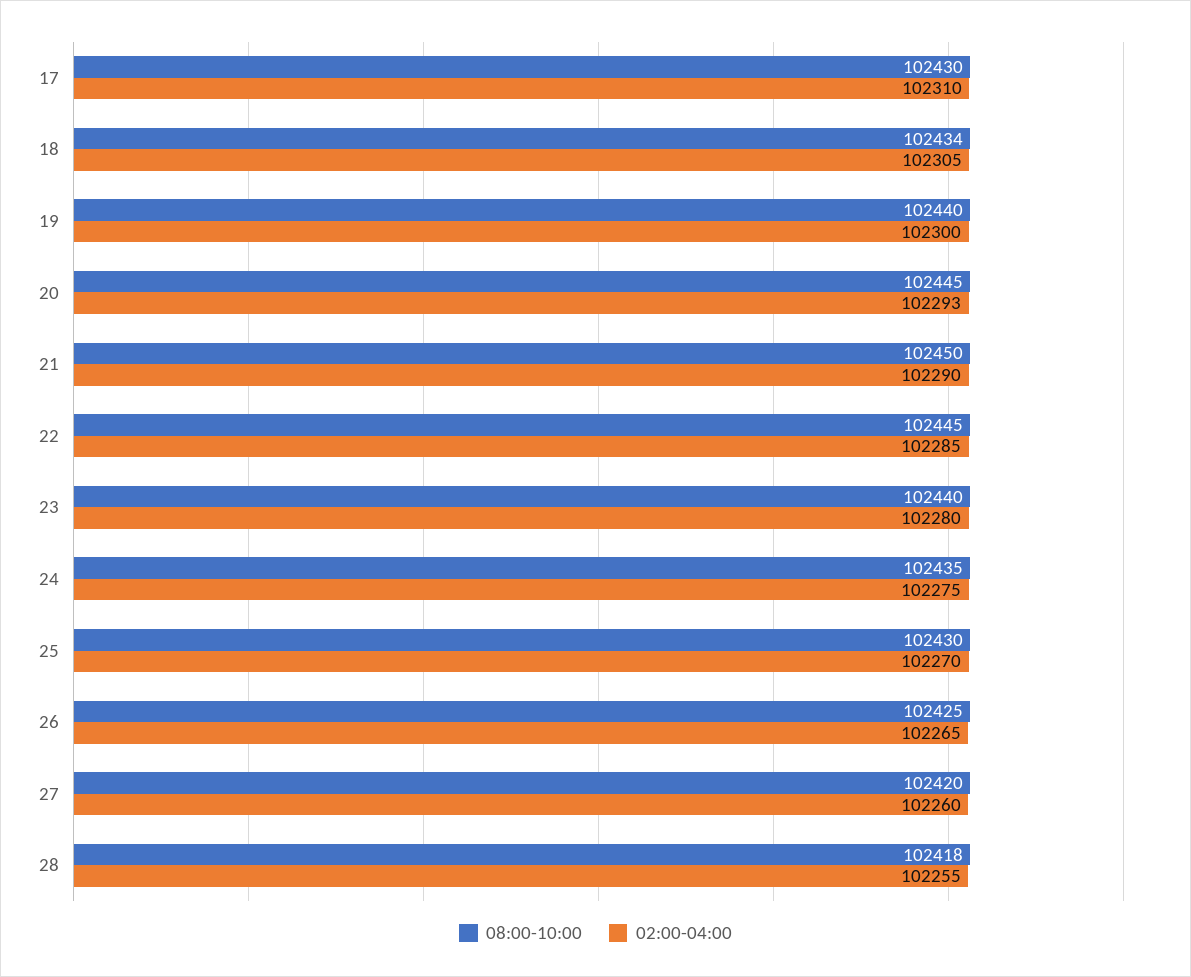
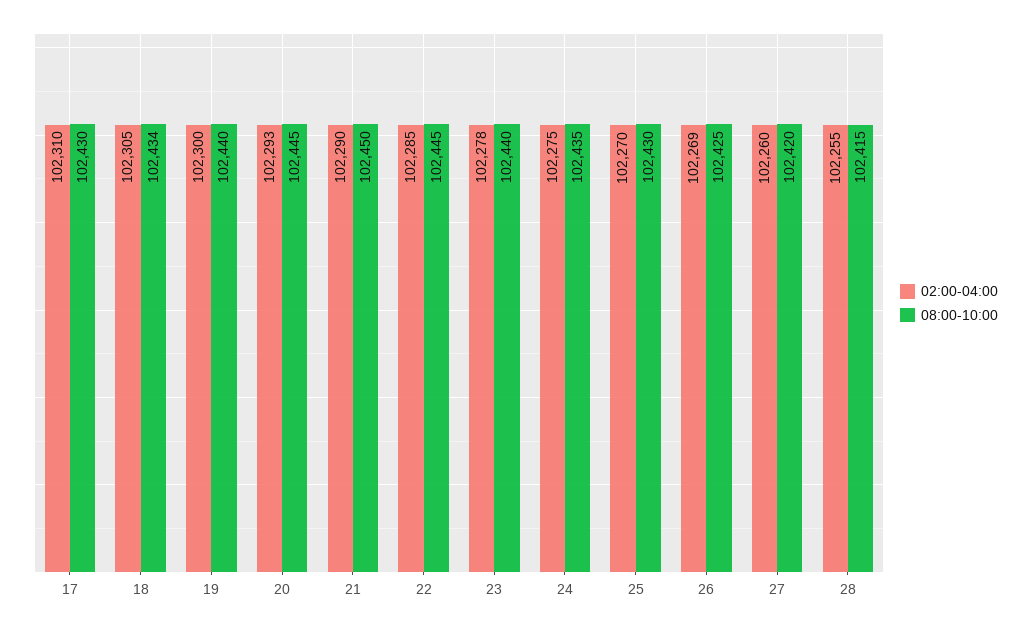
  {
    "08:00-10:00": {
      "17": 102430,
      "18": 102434,
      "19": 102440,
      "20": 102445,
      "21": 102450,
      "22": 102445,
      "23": 102440,
      "24": 102435,
      "25": 102430,
      "26": 102425,
      "27": 102420,
-     "28": 102418
+     "28": 102415
    },
    "02:00-04:00": {
      "17": 102310,
      "18": 102305,
      "19": 102300,
      "20": 102293,
      "21": 102290,
      "22": 102285,
-     "23": 102280,
+     "23": 102278,
      "24": 102275,
      "25": 102270,
-     "26": 102265,
+     "26": 102269,
      "27": 102260,
      "28": 102255
    }
  }

